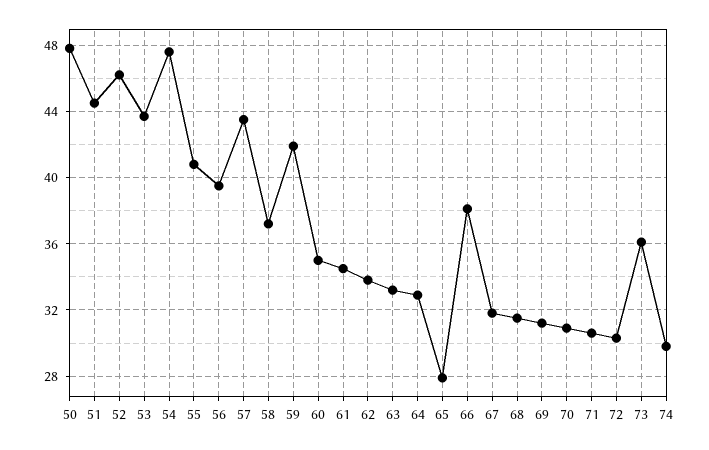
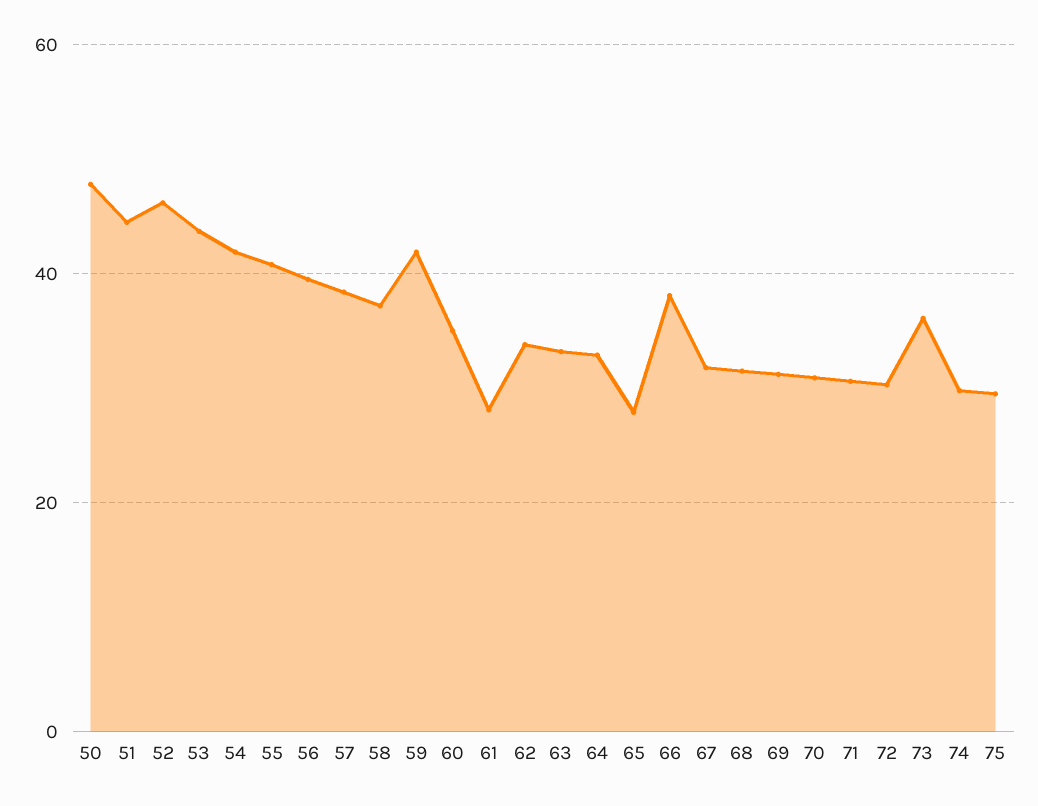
  {
    "50": 48,
    "51": 44.5,
    "52": 46,
    "53": 43.5,
-   "54": 47.5,
+   "54": 42,
    "55": 41,
    "56": 39.5,
-   "57": 43.5,
+   "57": 38,
    "58": 37,
    "59": 42,
    "60": 35,
-   "61": 34.5,
+   "61": 28,
    "62": 34,
    "63": 33,
    "64": 33,
    "65": 28,
    "66": 38,
    "67": 32,
    "68": 31.5,
    "69": 31,
    "70": 31,
    "71": 30.5,
    "72": 30.5,
    "73": 36,
-   "74": 30
+   "74": 30,
+   "75": 30
  }

